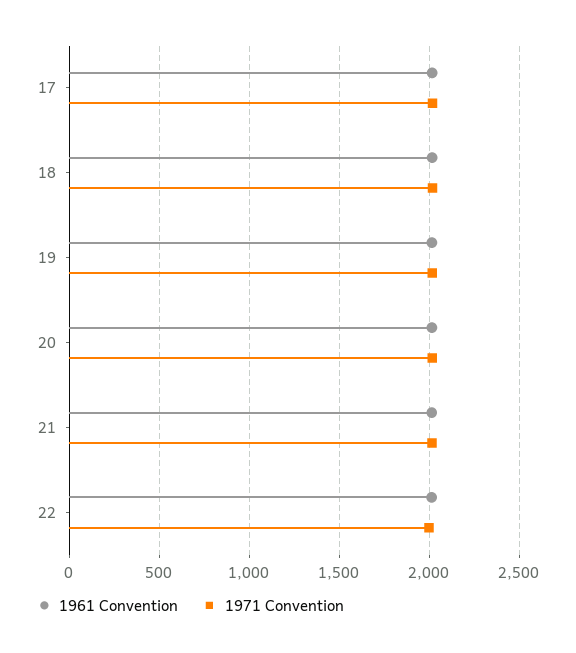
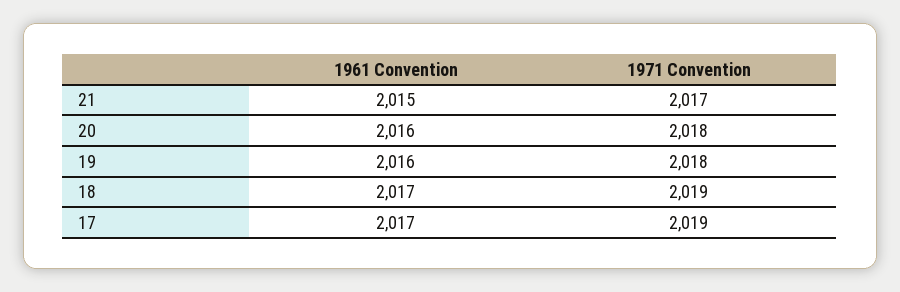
  {
    "1961 Convention": {
      "17": 2017,
      "18": 2017,
      "19": 2016,
      "20": 2016,
-     "21": 2015,
+     "21": 2015
-     "22": 2000
    },
    "1971 Convention": {
      "17": 2019,
      "18": 2019,
      "19": 2018,
      "20": 2018,
-     "21": 2017,
+     "21": 2017
-     "22": 2000
    }
  }

